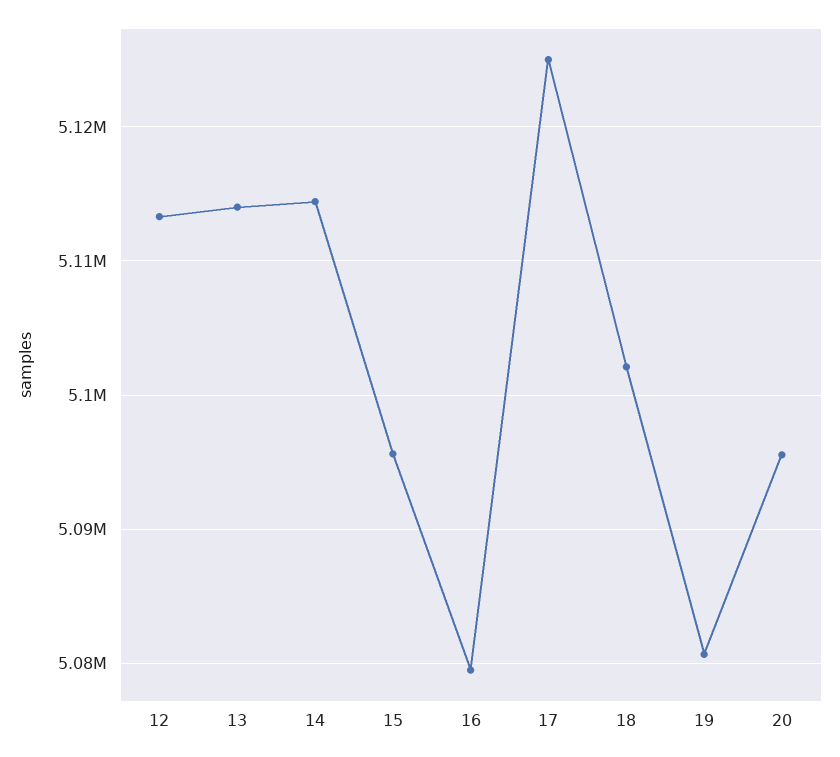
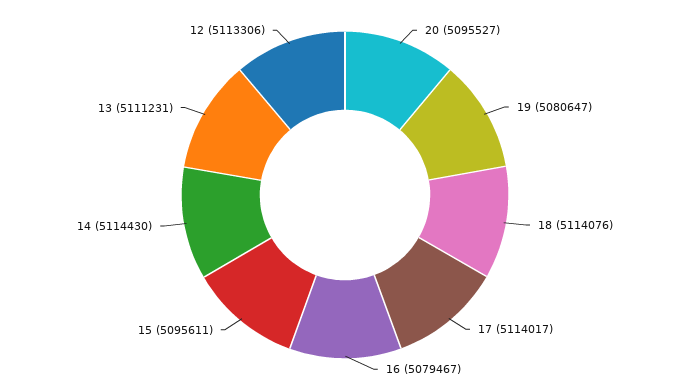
  {
    "12": 5113306,
-   "13": 5114000,
+   "13": 5111231,
    "14": 5114430,
    "15": 5095611,
    "16": 5079467,
-   "17": 5125000,
+   "17": 5114017,
-   "18": 5102000,
+   "18": 5114076,
    "19": 5080647,
    "20": 5095527
  }

